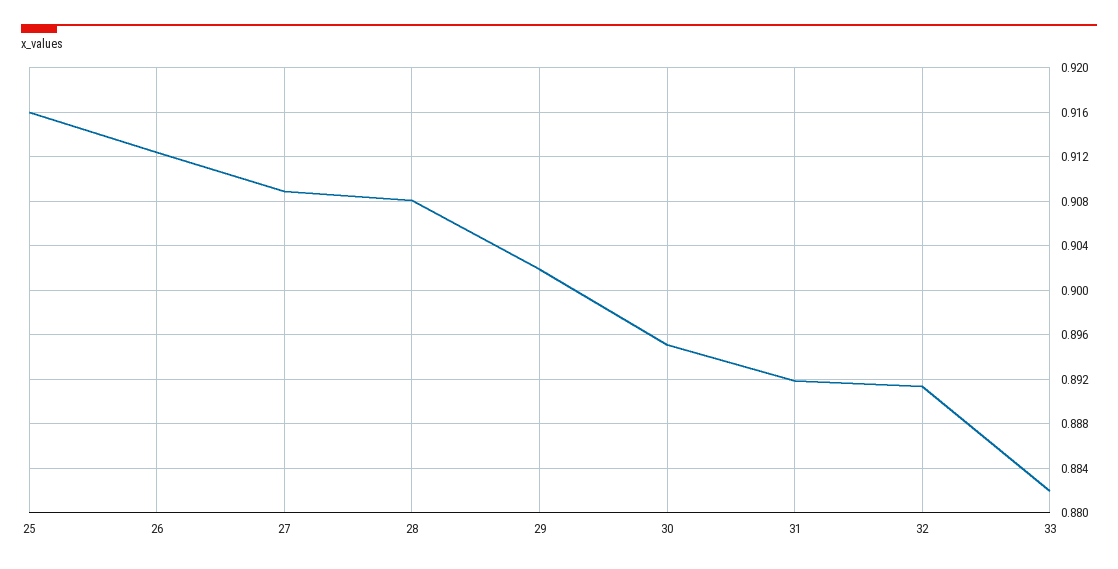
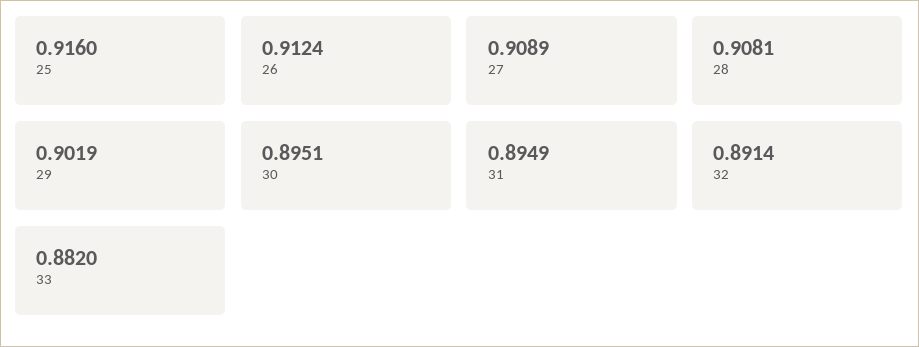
  {
    "25": 0.916,
    "26": 0.9124,
    "27": 0.9089,
    "28": 0.9081,
    "29": 0.9019,
    "30": 0.8951,
-   "31": 0.892,
+   "31": 0.8949,
    "32": 0.8914,
    "33": 0.882
  }

